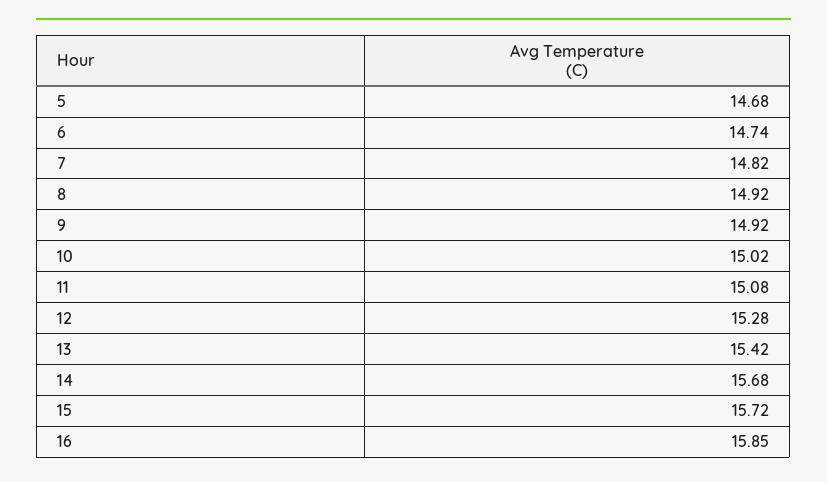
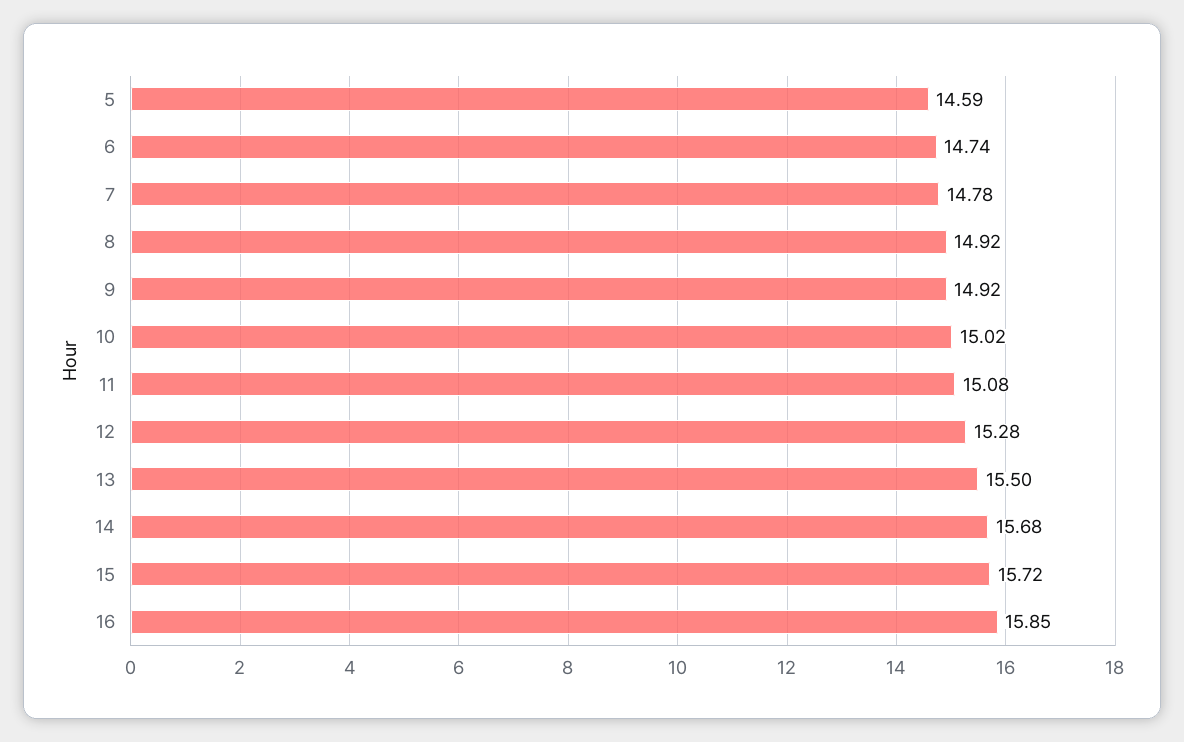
  {
-   "5": 14.68,
+   "5": 14.59,
    "6": 14.74,
-   "7": 14.82,
+   "7": 14.78,
    "8": 14.92,
    "9": 14.92,
    "10": 15.02,
    "11": 15.08,
    "12": 15.28,
-   "13": 15.42,
+   "13": 15.5,
    "14": 15.68,
    "15": 15.72,
    "16": 15.85
  }

